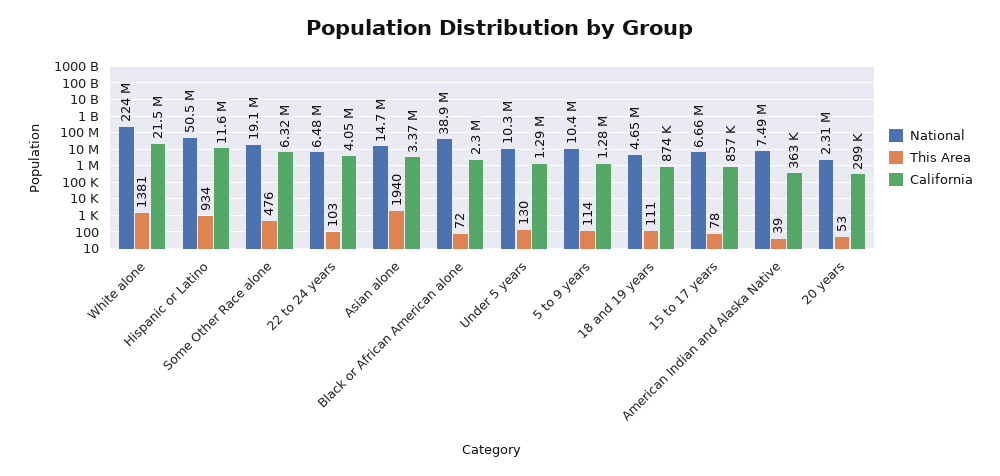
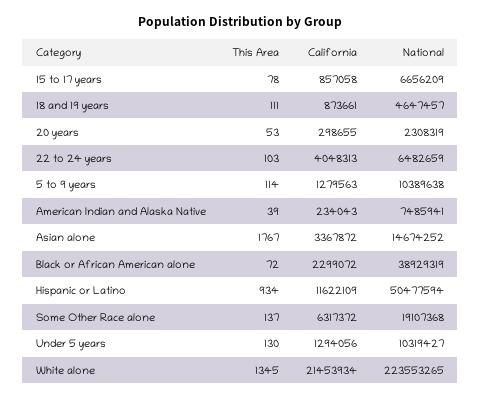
  {
    "National": {
      "White alone": 223553265,
      "Hispanic or Latino": 50477594,
      "Some Other Race alone": 19107368,
      "22 to 24 years": 6482659,
      "Asian alone": 14674252,
      "Black or African American alone": 38929319,
      "Under 5 years": 10319427,
      "5 to 9 years": 10389638,
      "18 and 19 years": 4647457,
      "15 to 17 years": 6656209,
      "American Indian and Alaska Native": 7485941,
      "20 years": 2308319
    },
    "This Area": {
-     "White alone": 1381,
+     "White alone": 1345,
      "Hispanic or Latino": 934,
-     "Some Other Race alone": 476,
+     "Some Other Race alone": 137,
      "22 to 24 years": 103,
-     "Asian alone": 1940,
+     "Asian alone": 1767,
      "Black or African American alone": 72,
      "Under 5 years": 130,
      "5 to 9 years": 114,
      "18 and 19 years": 111,
      "15 to 17 years": 78,
      "American Indian and Alaska Native": 39,
      "20 years": 53
    },
    "California": {
      "White alone": 21453934,
      "Hispanic or Latino": 11622109,
      "Some Other Race alone": 6317372,
      "22 to 24 years": 4048313,
      "Asian alone": 3367872,
      "Black or African American alone": 2299072,
      "Under 5 years": 1294056,
      "5 to 9 years": 1279563,
      "18 and 19 years": 873661,
      "15 to 17 years": 857058,
-     "American Indian and Alaska Native": 363000,
+     "American Indian and Alaska Native": 234043,
      "20 years": 298655
    }
  }

